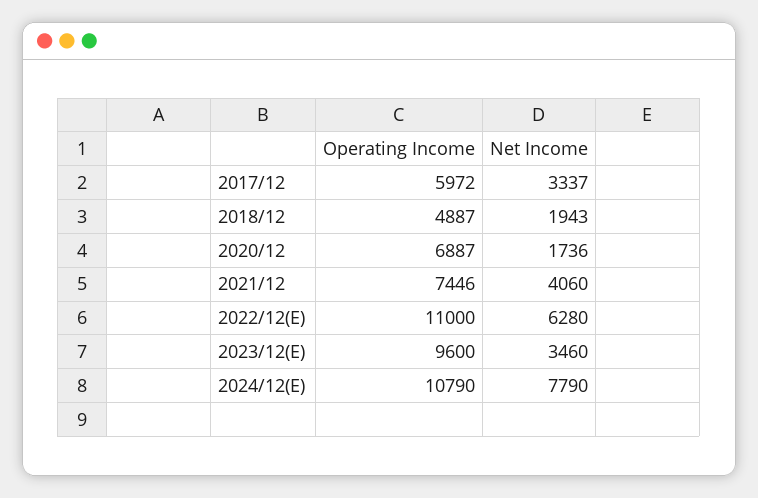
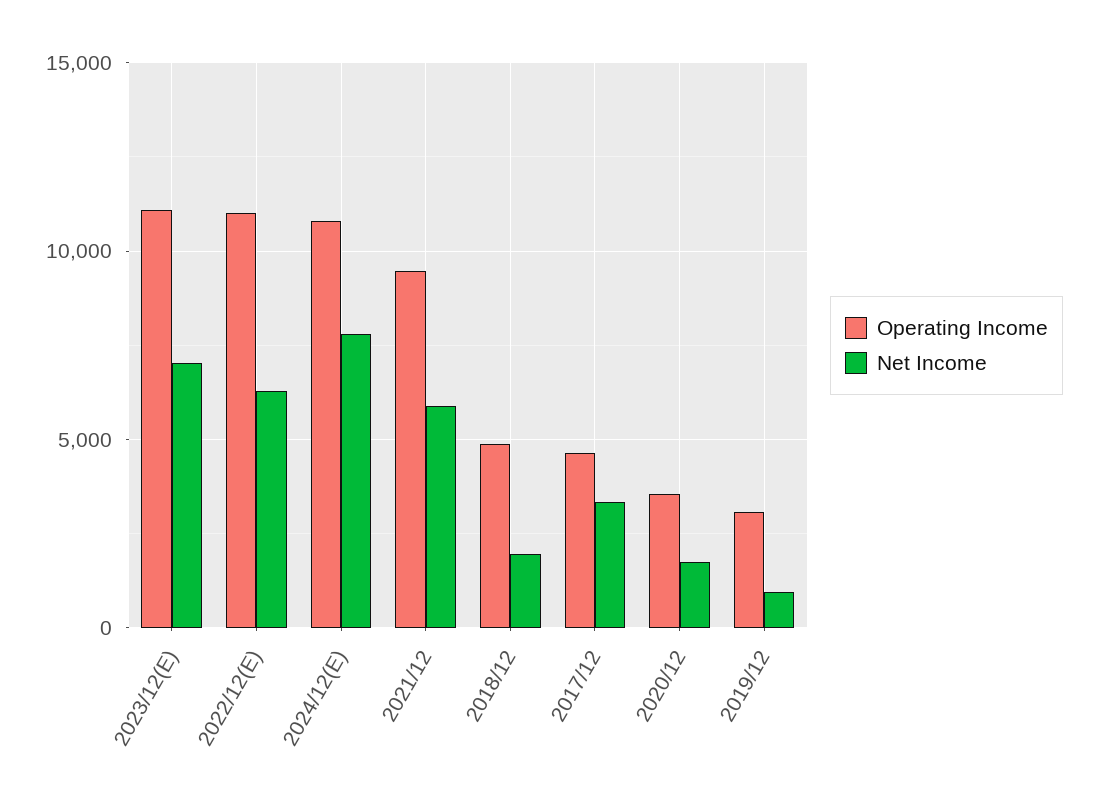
  {
    "Operating Income": {
-     "2017/12": 5972,
+     "2017/12": 4500,
      "2018/12": 4887,
-     "2020/12": 6887,
+     "2020/12": 3500,
-     "2021/12": 7446,
+     "2021/12": 9500,
      "2022/12(E)": 11000,
-     "2023/12(E)": 9600,
+     "2023/12(E)": 11000,
-     "2024/12(E)": 10790
+     "2024/12(E)": 10790,
+     "2019/12": 3000
    },
    "Net Income": {
      "2017/12": 3337,
      "2018/12": 1943,
      "2020/12": 1736,
-     "2021/12": 4060,
+     "2021/12": 6000,
      "2022/12(E)": 6280,
-     "2023/12(E)": 3460,
+     "2023/12(E)": 7000,
-     "2024/12(E)": 7790
+     "2024/12(E)": 7790,
+     "2019/12": 1000
    }
  }

